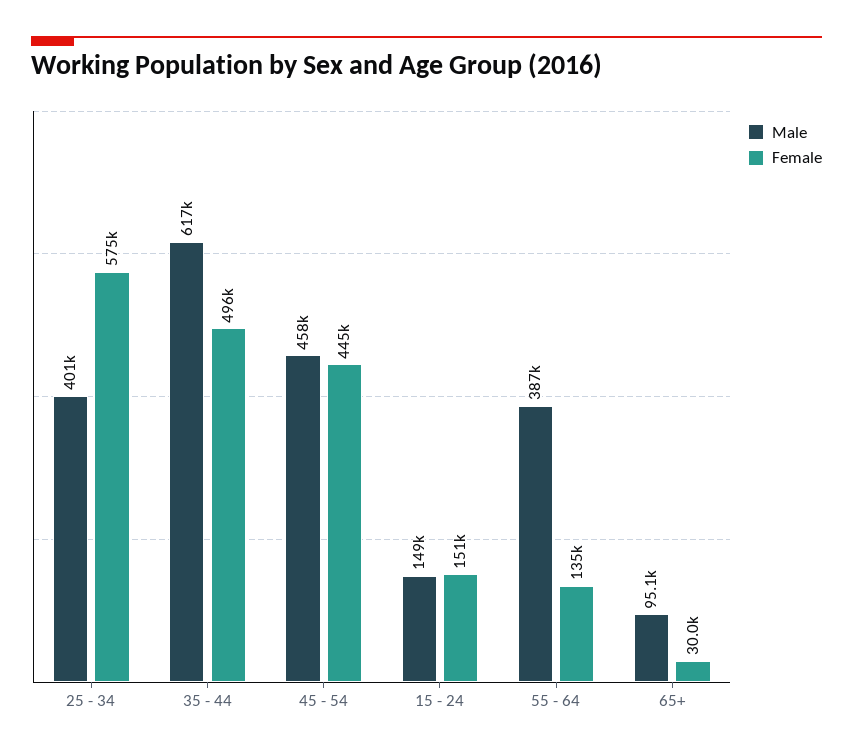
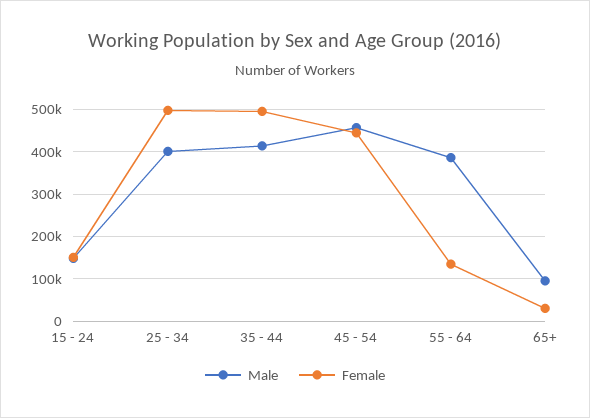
  {
    "Male": {
      "25 - 34": 401000,
-     "35 - 44": 617000,
+     "35 - 44": 420000,
      "45 - 54": 458000,
      "15 - 24": 149000,
      "55 - 64": 387000,
      "65+": 95100
    },
    "Female": {
-     "25 - 34": 575000,
+     "25 - 34": 500000,
      "35 - 44": 496000,
      "45 - 54": 445000,
      "15 - 24": 151000,
      "55 - 64": 135000,
      "65+": 30000
    }
  }

